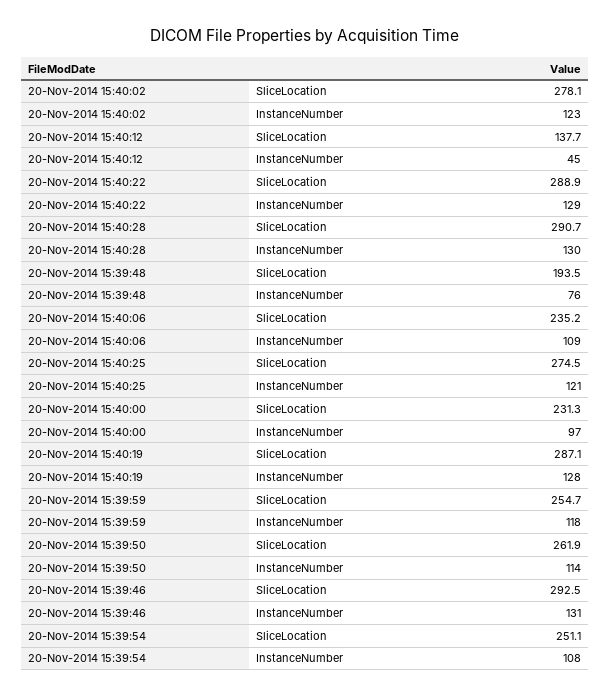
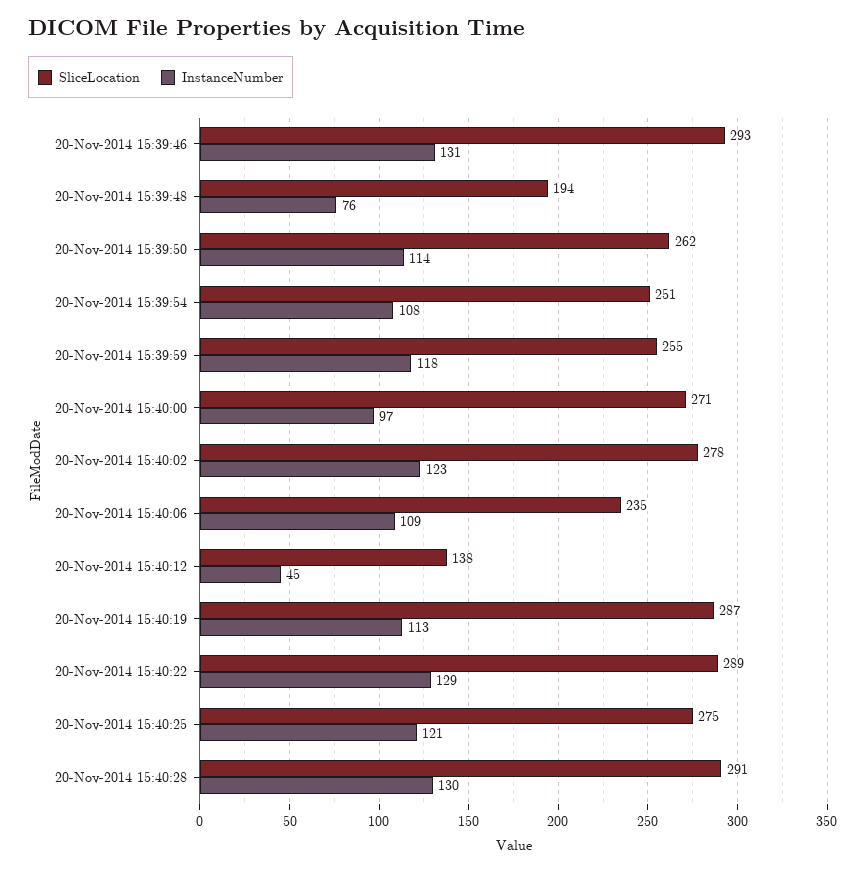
  {
    "SliceLocation": {
      "20-Nov-2014 15:40:02": 278.1,
      "20-Nov-2014 15:40:12": 137.7,
      "20-Nov-2014 15:40:22": 288.9,
      "20-Nov-2014 15:40:28": 290.7,
      "20-Nov-2014 15:39:48": 193.5,
      "20-Nov-2014 15:40:06": 235.2,
      "20-Nov-2014 15:40:25": 274.5,
-     "20-Nov-2014 15:40:00": 231.3,
+     "20-Nov-2014 15:40:00": 271,
      "20-Nov-2014 15:40:19": 287.1,
      "20-Nov-2014 15:39:59": 254.7,
      "20-Nov-2014 15:39:50": 261.9,
      "20-Nov-2014 15:39:46": 292.5,
      "20-Nov-2014 15:39:54": 251.1
    },
    "InstanceNumber": {
      "20-Nov-2014 15:40:02": 123,
      "20-Nov-2014 15:40:12": 45,
      "20-Nov-2014 15:40:22": 129,
      "20-Nov-2014 15:40:28": 130,
      "20-Nov-2014 15:39:48": 76,
      "20-Nov-2014 15:40:06": 109,
      "20-Nov-2014 15:40:25": 121,
      "20-Nov-2014 15:40:00": 97,
-     "20-Nov-2014 15:40:19": 128,
+     "20-Nov-2014 15:40:19": 113,
      "20-Nov-2014 15:39:59": 118,
      "20-Nov-2014 15:39:50": 114,
      "20-Nov-2014 15:39:46": 131,
      "20-Nov-2014 15:39:54": 108
    }
  }

